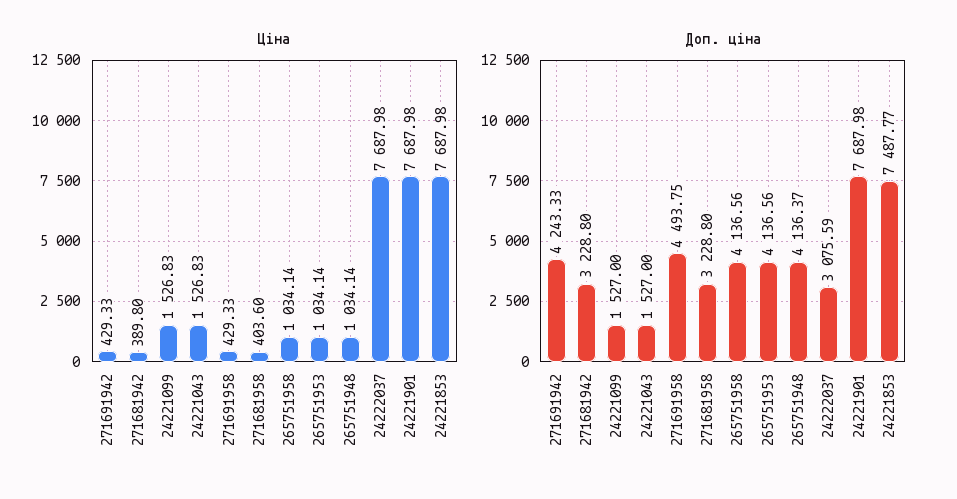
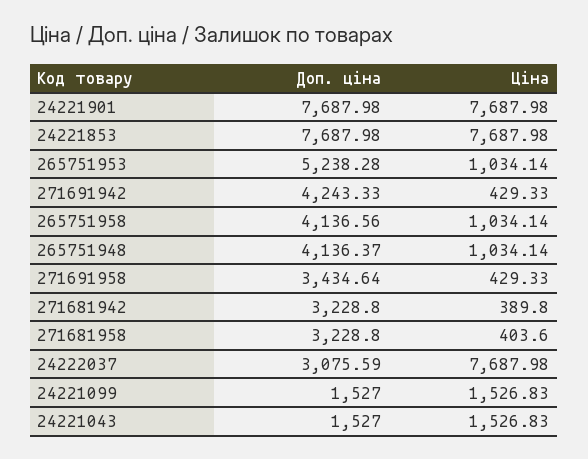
  {
    "Ціна": {
      "271691942": 429.33,
      "271681942": 389.8,
      "24221099": 1526.83,
      "24221043": 1526.83,
      "271691958": 429.33,
      "271681958": 403.6,
      "265751958": 1034.14,
      "265751953": 1034.14,
      "265751948": 1034.14,
      "24222037": 7687.98,
      "24221901": 7687.98,
      "24221853": 7687.98
    },
    "Доп. ціна": {
      "271691942": 4243.33,
      "271681942": 3228.8,
      "24221099": 1527,
      "24221043": 1527,
-     "271691958": 4493.75,
+     "271691958": 3434.64,
      "271681958": 3228.8,
      "265751958": 4136.56,
-     "265751953": 4136.56,
+     "265751953": 5238.28,
      "265751948": 4136.37,
      "24222037": 3075.59,
      "24221901": 7687.98,
-     "24221853": 7487.77
+     "24221853": 7687.98
    }
  }

